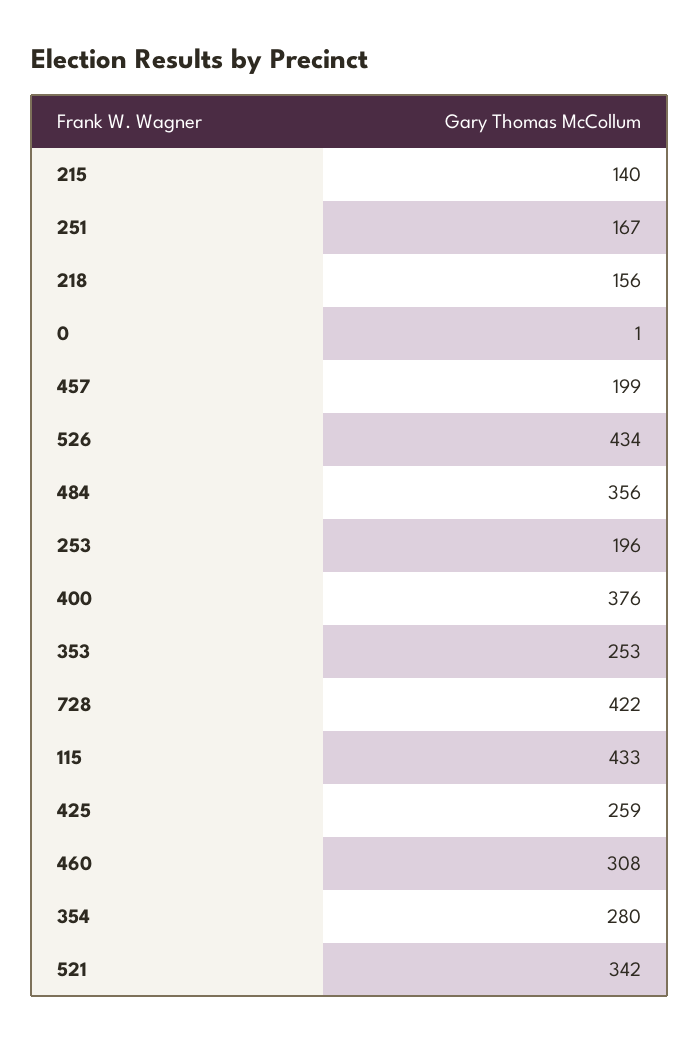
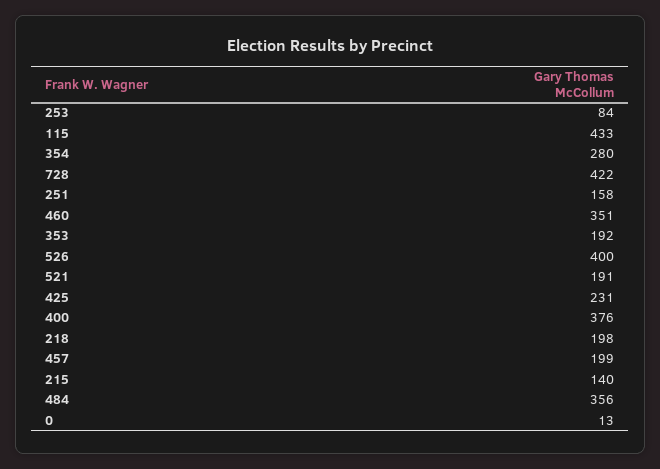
  {
    "215": 140,
-   "251": 167,
+   "251": 158,
-   "218": 156,
+   "218": 198,
-   "0": 1,
+   "0": 13,
    "457": 199,
-   "526": 434,
+   "526": 400,
    "484": 356,
-   "253": 196,
+   "253": 84,
    "400": 376,
-   "353": 253,
+   "353": 192,
    "728": 422,
    "115": 433,
-   "425": 259,
+   "425": 231,
-   "460": 308,
+   "460": 351,
    "354": 280,
-   "521": 342
+   "521": 191
  }

